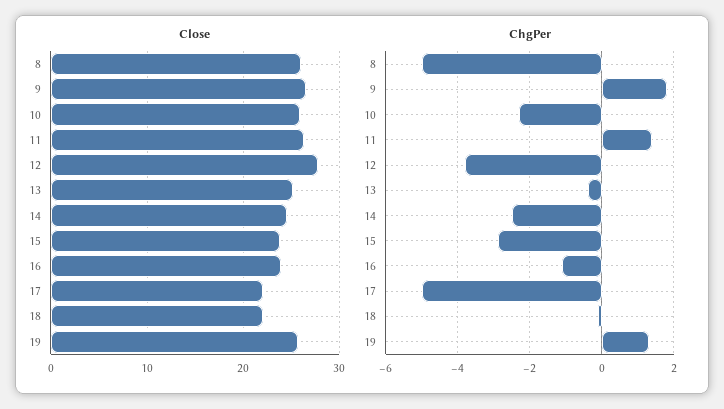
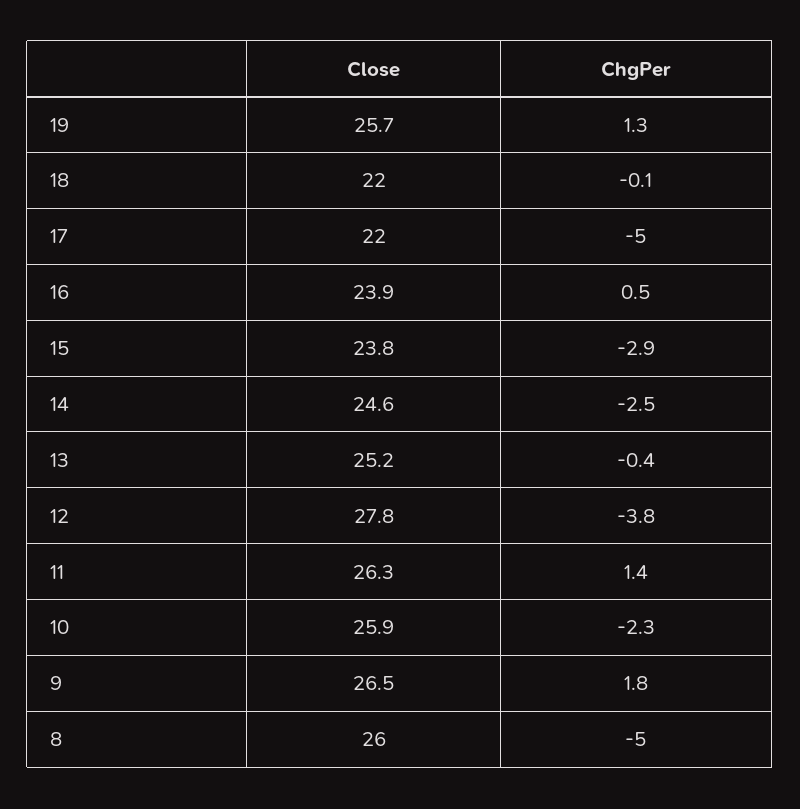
  {
    "Close": {
      "8": 26,
      "9": 26.5,
      "10": 25.9,
      "11": 26.3,
      "12": 27.8,
      "13": 25.2,
      "14": 24.6,
      "15": 23.8,
      "16": 23.9,
      "17": 22,
      "18": 22,
      "19": 25.7
    },
    "ChgPer": {
      "8": -5,
      "9": 1.8,
      "10": -2.3,
      "11": 1.4,
      "12": -3.8,
      "13": -0.4,
      "14": -2.5,
      "15": -2.9,
-     "16": -1,
+     "16": 0.5,
      "17": -5,
      "18": -0.1,
      "19": 1.3
    }
  }

